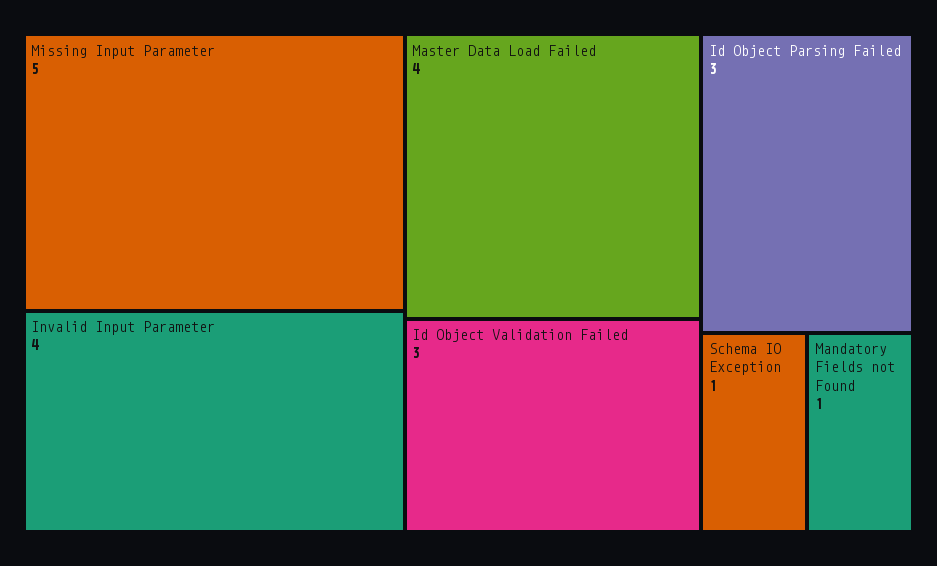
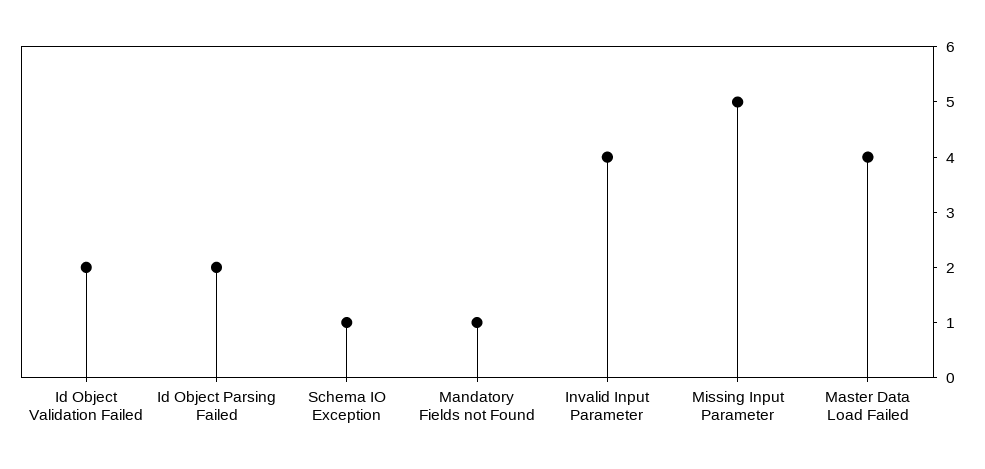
  {
    "Missing Input Parameter": 5,
    "Invalid Input Parameter": 4,
    "Master Data Load Failed": 4,
-   "Id Object Validation Failed": 3,
+   "Id Object Validation Failed": 2,
-   "Id Object Parsing Failed": 3,
+   "Id Object Parsing Failed": 2,
    "Schema IO Exception": 1,
    "Mandatory Fields not Found": 1
  }

